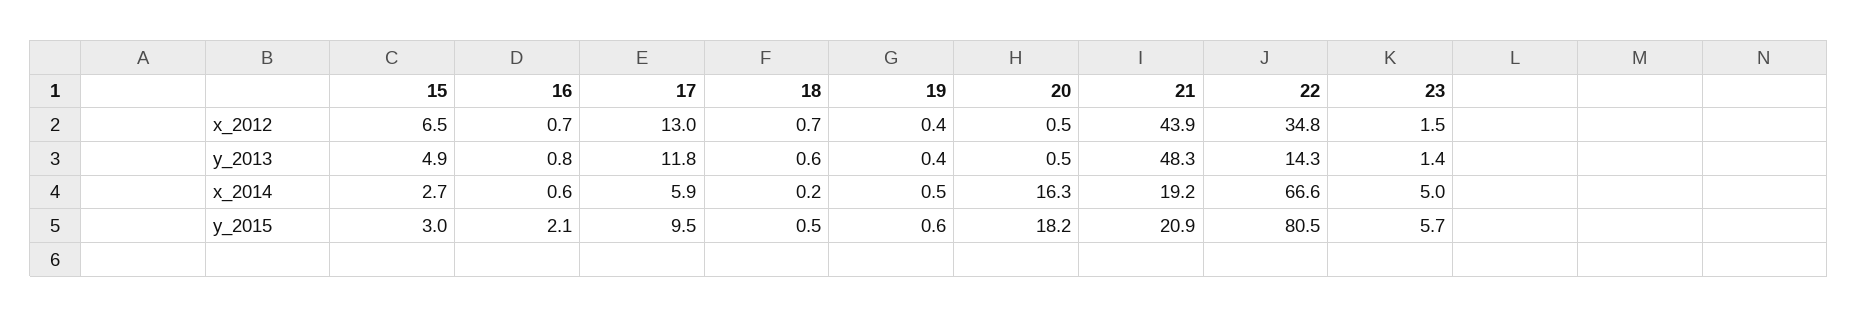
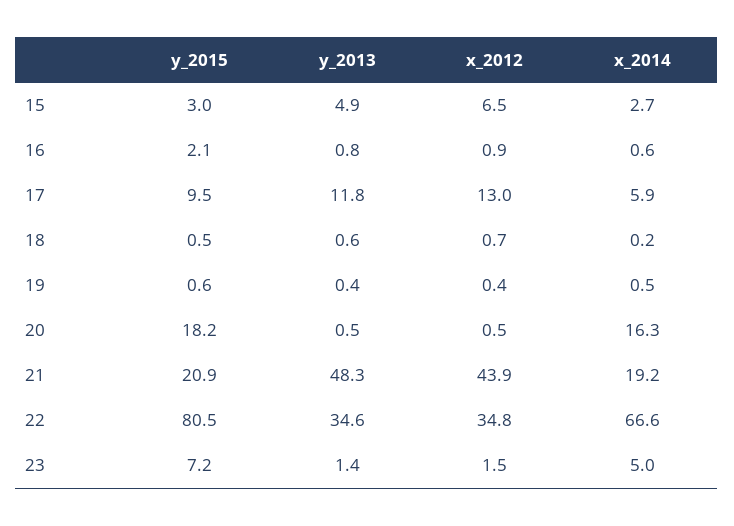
  {
    "15": {
      "x_2012": 6.5,
      "y_2013": 4.9,
      "x_2014": 2.7,
      "y_2015": 3
    },
    "16": {
-     "x_2012": 0.7,
+     "x_2012": 0.9,
      "y_2013": 0.8,
      "x_2014": 0.6,
      "y_2015": 2.1
    },
    "17": {
      "x_2012": 13,
      "y_2013": 11.8,
      "x_2014": 5.9,
      "y_2015": 9.5
    },
    "18": {
      "x_2012": 0.7,
      "y_2013": 0.6,
      "x_2014": 0.2,
      "y_2015": 0.5
    },
    "19": {
      "x_2012": 0.4,
      "y_2013": 0.4,
      "x_2014": 0.5,
      "y_2015": 0.6
    },
    "20": {
      "x_2012": 0.5,
      "y_2013": 0.5,
      "x_2014": 16.3,
      "y_2015": 18.2
    },
    "21": {
      "x_2012": 43.9,
      "y_2013": 48.3,
      "x_2014": 19.2,
      "y_2015": 20.9
    },
    "22": {
      "x_2012": 34.8,
-     "y_2013": 14.3,
+     "y_2013": 34.6,
      "x_2014": 66.6,
      "y_2015": 80.5
    },
    "23": {
      "x_2012": 1.5,
      "y_2013": 1.4,
      "x_2014": 5,
-     "y_2015": 5.7
+     "y_2015": 7.2
    }
  }

